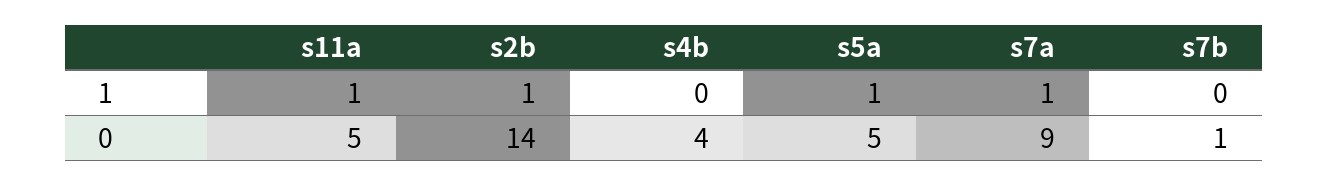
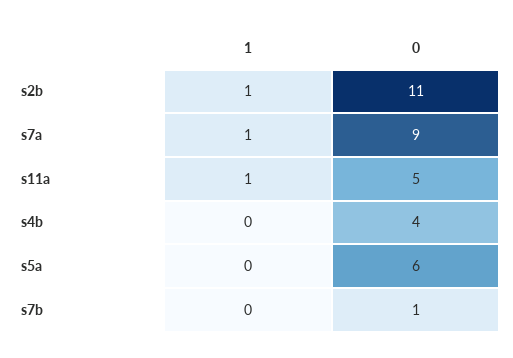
  {
    "s11a": {
      "1": 1,
      "0": 5
    },
    "s2b": {
      "1": 1,
-     "0": 14
+     "0": 11
    },
    "s4b": {
      "1": 0,
      "0": 4
    },
    "s5a": {
-     "1": 1,
+     "1": 0,
-     "0": 5
+     "0": 6
    },
    "s7a": {
      "1": 1,
      "0": 9
    },
    "s7b": {
      "1": 0,
      "0": 1
    }
  }

